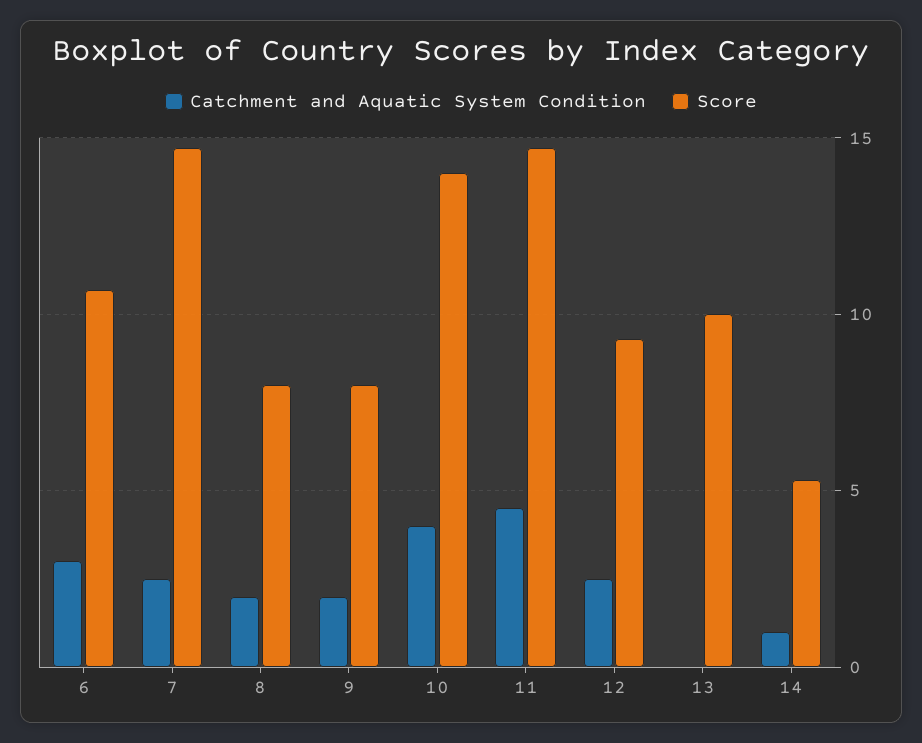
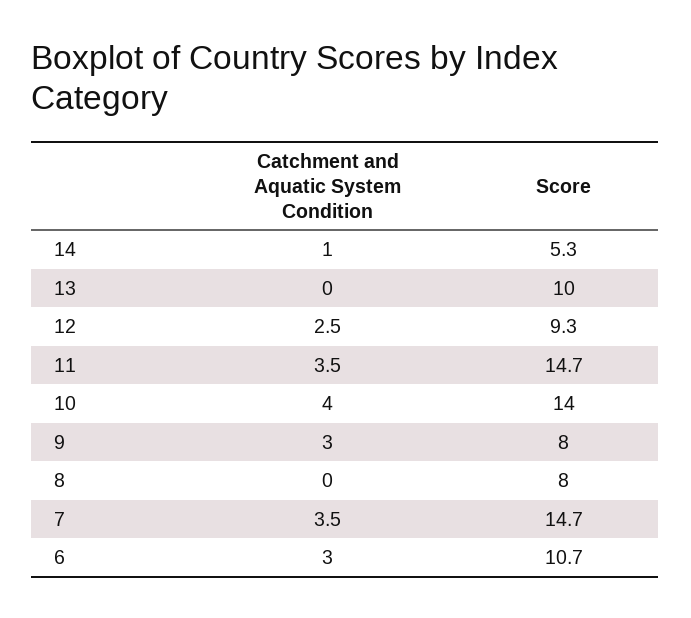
  {
    "Catchment and Aquatic System Condition": {
      "6": 3,
-     "7": 2.5,
+     "7": 3.5,
-     "8": 2,
+     "8": 0,
-     "9": 2,
+     "9": 3,
      "10": 4,
-     "11": 4.5,
+     "11": 3.5,
      "12": 2.5,
      "13": 0,
      "14": 1
    },
    "Score": {
      "6": 10.7,
      "7": 14.7,
      "8": 8,
      "9": 8,
      "10": 14,
      "11": 14.7,
      "12": 9.3,
      "13": 10,
      "14": 5.3
    }
  }

